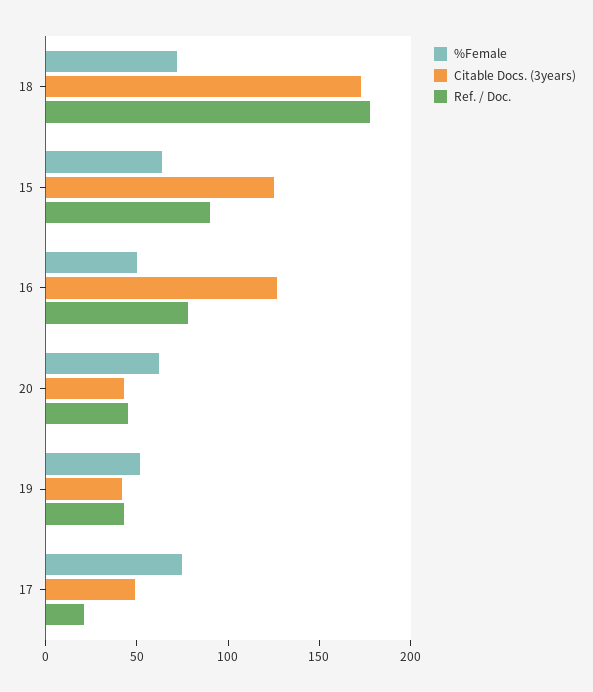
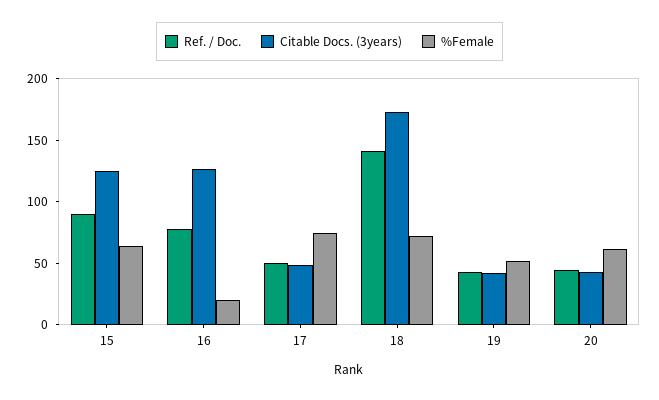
  {
    "%Female": {
      "18": 70,
      "15": 60,
-     "16": 50,
+     "16": 20,
      "20": 60,
      "19": 50,
      "17": 80
    },
    "Citable Docs. (3years)": {
      "18": 170,
      "15": 130,
      "16": 130,
      "20": 40,
      "19": 40,
      "17": 50
    },
    "Ref. / Doc.": {
-     "18": 180,
+     "18": 140,
      "15": 90,
      "16": 80,
      "20": 50,
      "19": 40,
-     "17": 20
+     "17": 50
    }
  }

